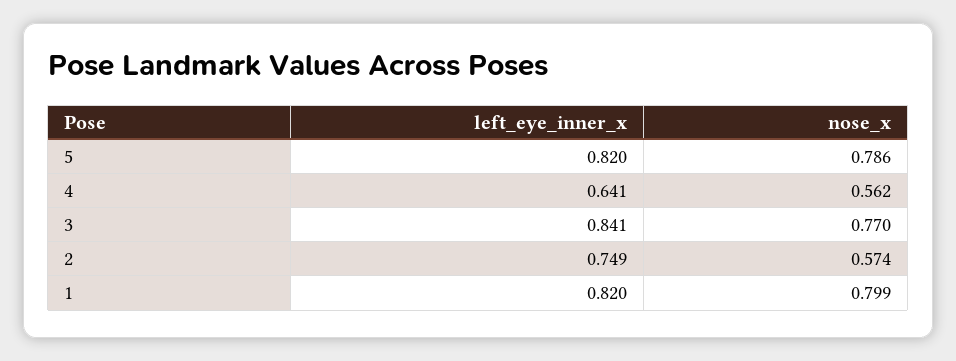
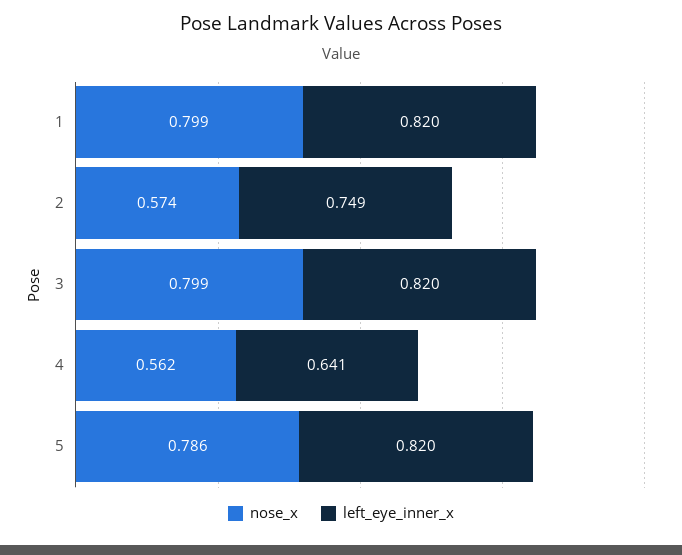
  {
    "left_eye_inner_x": {
      "5": 0.82,
      "4": 0.641,
-     "3": 0.841,
+     "3": 0.82,
      "2": 0.749,
      "1": 0.82
    },
    "nose_x": {
      "5": 0.786,
      "4": 0.562,
-     "3": 0.77,
+     "3": 0.799,
      "2": 0.574,
      "1": 0.799
    }
  }

